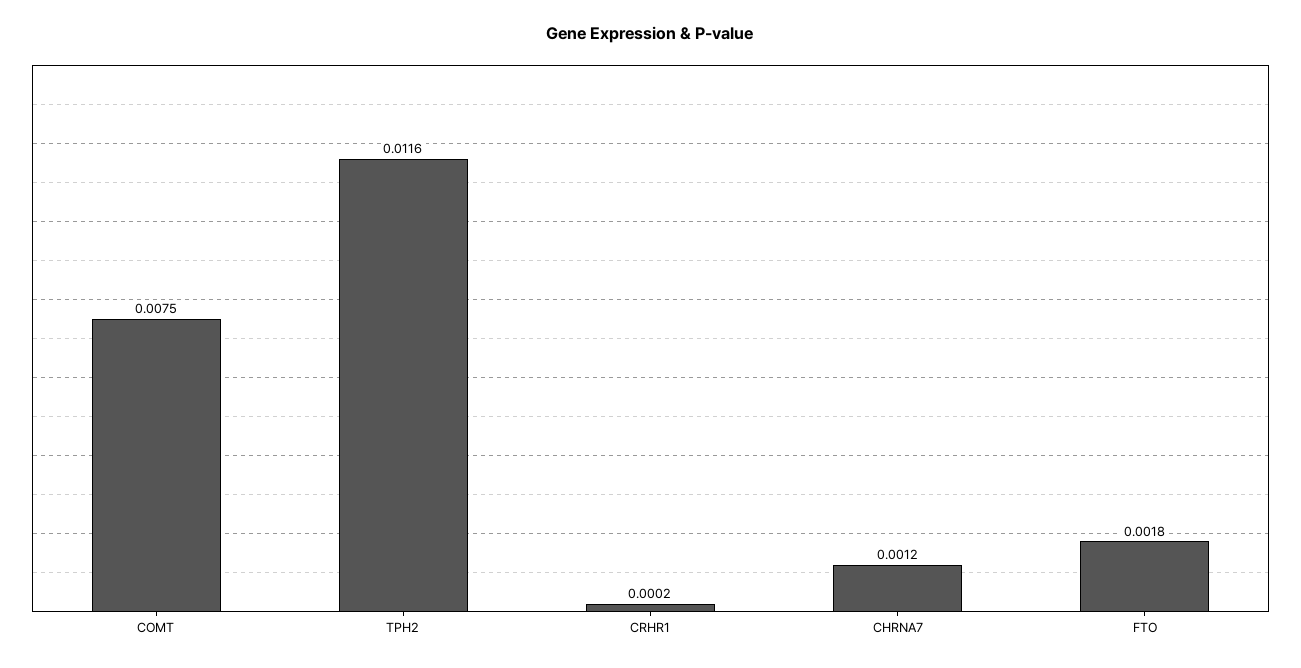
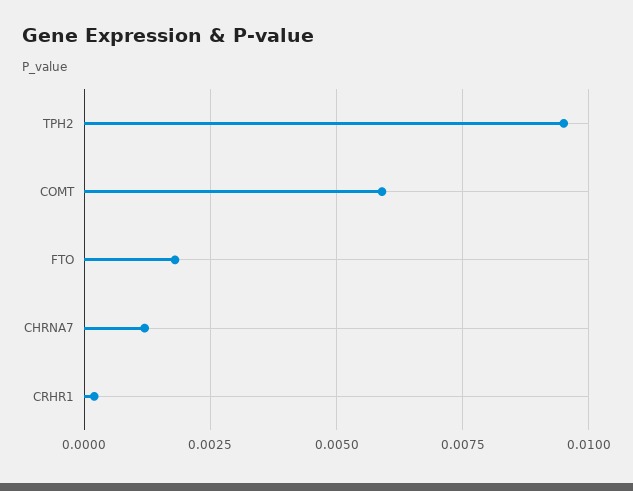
  {
-   "COMT": 0.0075,
+   "COMT": 0.006,
-   "TPH2": 0.0116,
+   "TPH2": 0.0095,
    "CRHR1": 0.0002,
    "CHRNA7": 0.0012,
    "FTO": 0.0018
  }

